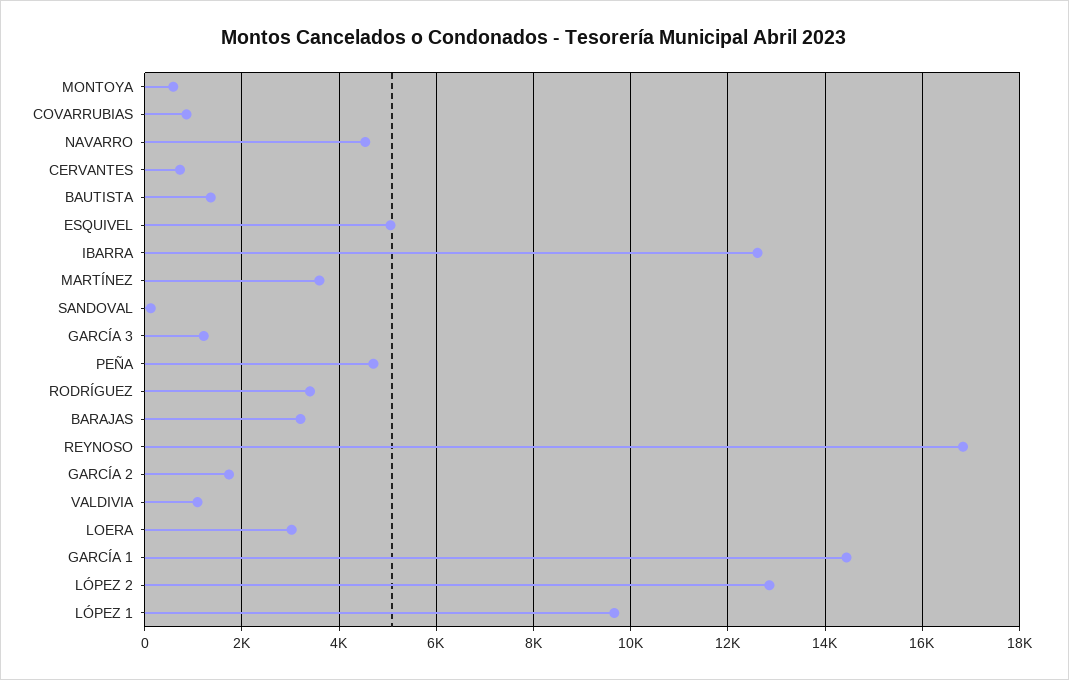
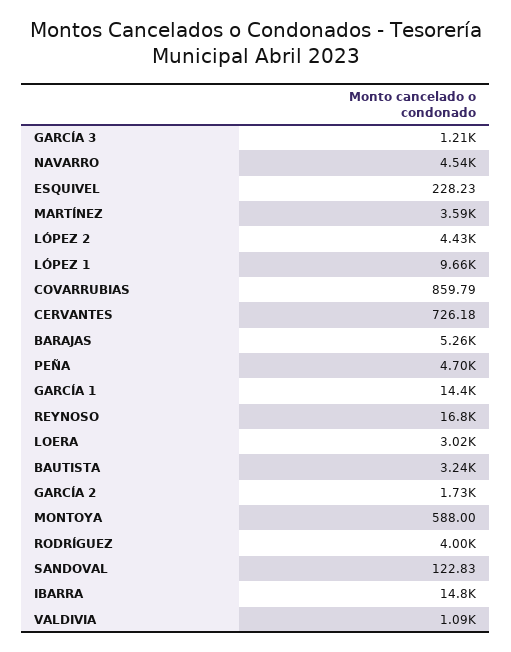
  {
    "MONTOYA": 588,
    "COVARRUBIAS": 859.79,
    "NAVARRO": 4540,
    "CERVANTES": 726.18,
-   "BAUTISTA": 1400,
+   "BAUTISTA": 3240,
-   "ESQUIVEL": 5000,
+   "ESQUIVEL": 228.23,
-   "IBARRA": 12600,
+   "IBARRA": 14800,
    "MARTÍNEZ": 3590,
    "SANDOVAL": 122.83,
    "GARCÍA 3": 1210,
    "PEÑA": 4700,
-   "RODRÍGUEZ": 3400,
+   "RODRÍGUEZ": 4000,
-   "BARAJAS": 3200,
+   "BARAJAS": 5260,
    "REYNOSO": 16800,
    "GARCÍA 2": 1730,
    "VALDIVIA": 1090,
    "LOERA": 3020,
    "GARCÍA 1": 14400,
-   "LÓPEZ 2": 12800,
+   "LÓPEZ 2": 4430,
    "LÓPEZ 1": 9660
  }

